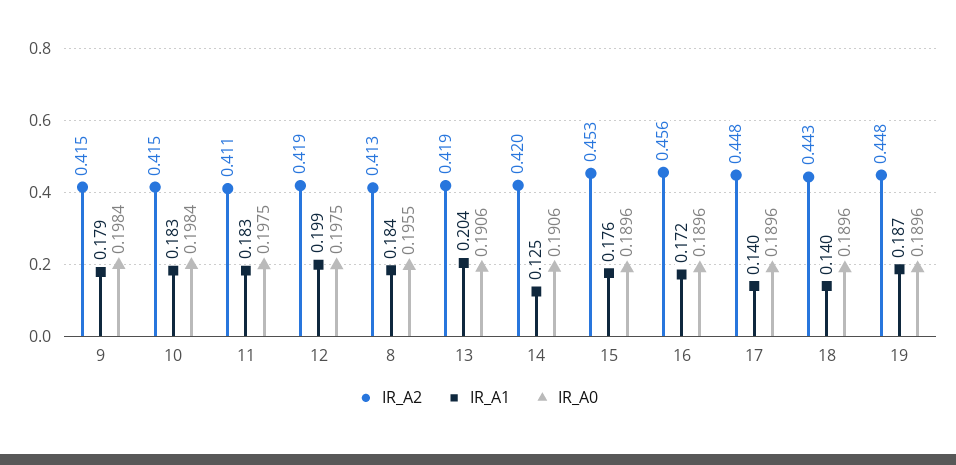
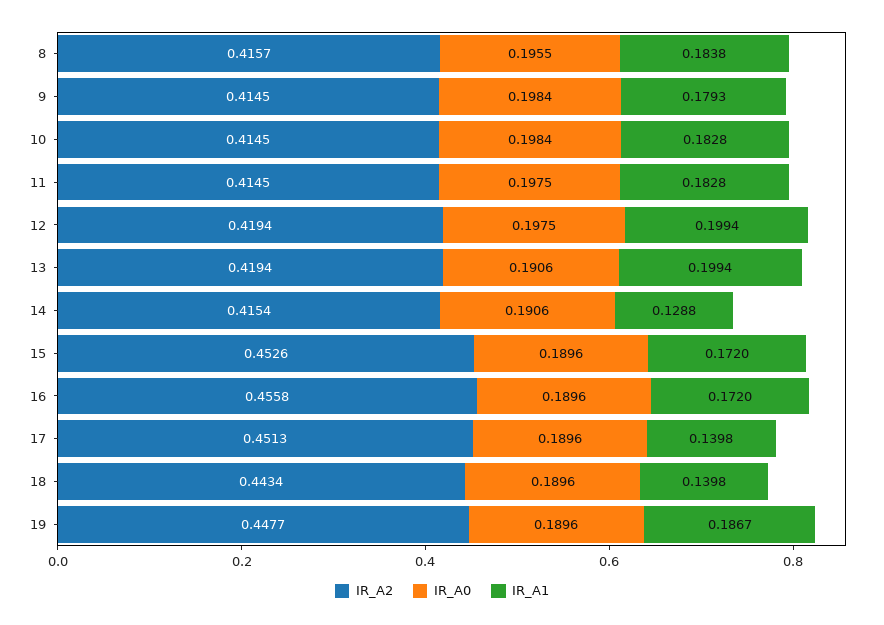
  {
    "IR_A2": {
      "9": 0.4145,
      "10": 0.4145,
-     "11": 0.411,
+     "11": 0.4145,
      "12": 0.4194,
-     "8": 0.413,
+     "8": 0.4157,
      "13": 0.4194,
-     "14": 0.42,
+     "14": 0.4154,
      "15": 0.4526,
      "16": 0.4558,
-     "17": 0.448,
+     "17": 0.4513,
      "18": 0.4434,
      "19": 0.4477
    },
    "IR_A1": {
      "9": 0.1793,
      "10": 0.1828,
      "11": 0.1828,
      "12": 0.1994,
      "8": 0.1838,
-     "13": 0.204,
+     "13": 0.1994,
-     "14": 0.125,
+     "14": 0.1288,
-     "15": 0.176,
+     "15": 0.172,
      "16": 0.172,
      "17": 0.1398,
      "18": 0.1398,
      "19": 0.1867
    },
    "IR_A0": {
      "9": 0.1984,
      "10": 0.1984,
      "11": 0.1975,
      "12": 0.1975,
      "8": 0.1955,
      "13": 0.1906,
      "14": 0.1906,
      "15": 0.1896,
      "16": 0.1896,
      "17": 0.1896,
      "18": 0.1896,
      "19": 0.1896
    }
  }

